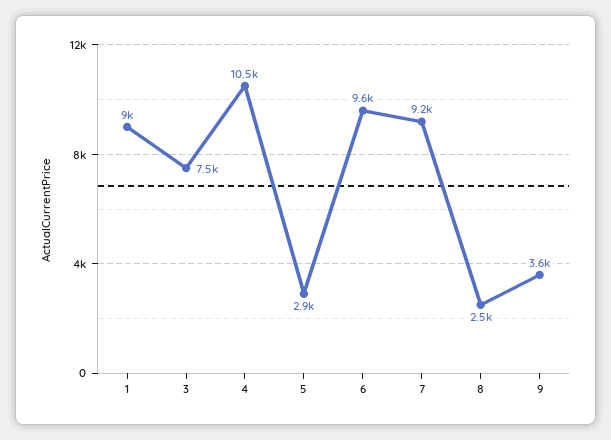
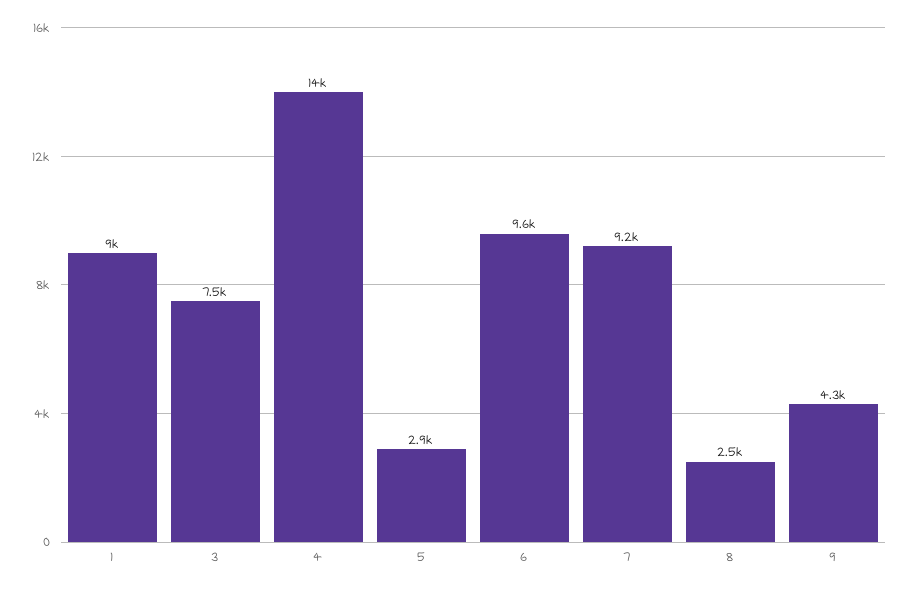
  {
    "1": 9000,
    "3": 7500,
-   "4": 10500,
+   "4": 14000,
    "5": 2900,
    "6": 9600,
    "7": 9200,
    "8": 2500,
-   "9": 3600
+   "9": 4300
  }

